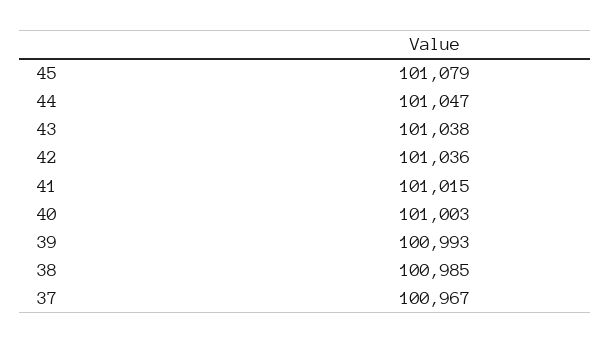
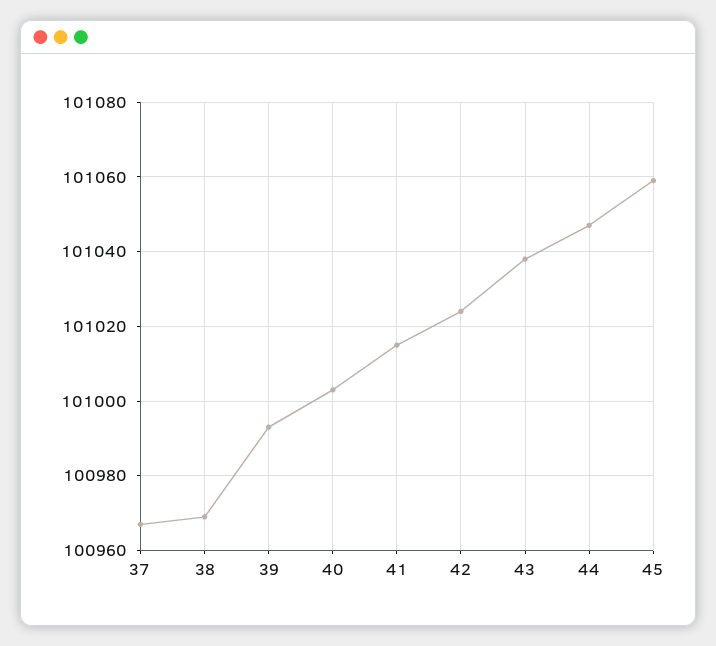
  {
-   "45": 101079,
+   "45": 101060,
    "44": 101047,
    "43": 101038,
-   "42": 101036,
+   "42": 101025,
    "41": 101015,
    "40": 101003,
    "39": 100993,
-   "38": 100985,
+   "38": 100970,
    "37": 100967
  }

